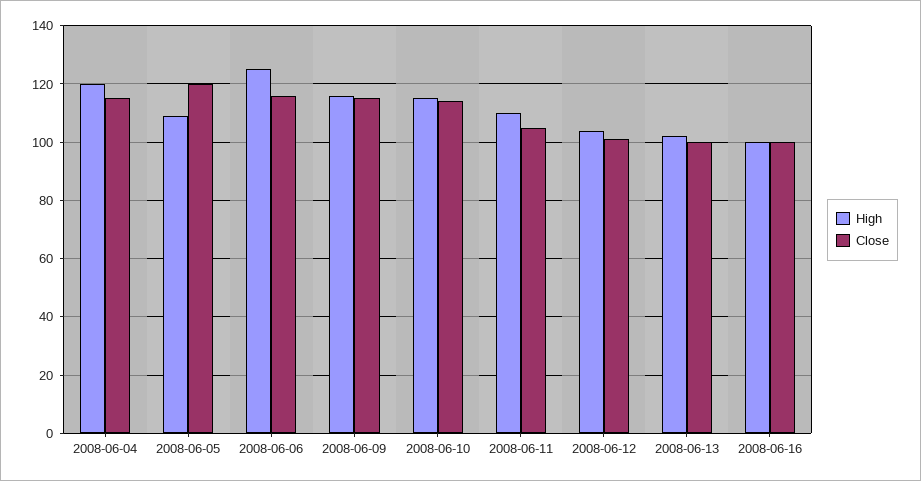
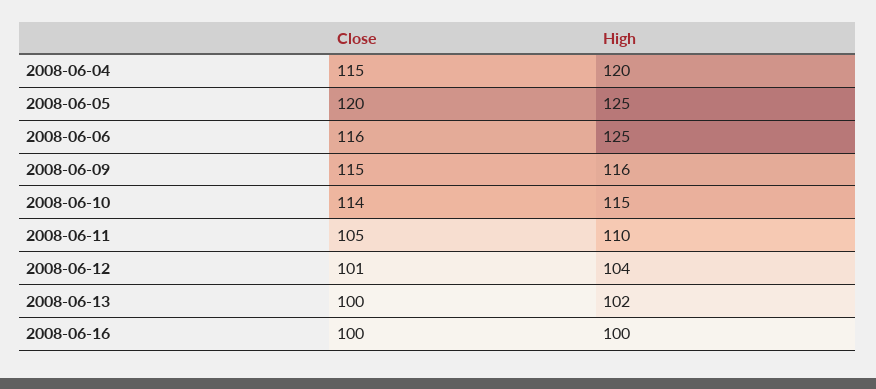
  {
    "High": {
      "2008-06-04": 120,
-     "2008-06-05": 110,
+     "2008-06-05": 125,
      "2008-06-06": 125,
      "2008-06-09": 116,
      "2008-06-10": 115,
      "2008-06-11": 110,
      "2008-06-12": 104,
      "2008-06-13": 102,
      "2008-06-16": 100
    },
    "Close": {
      "2008-06-04": 115,
      "2008-06-05": 120,
      "2008-06-06": 116,
      "2008-06-09": 115,
      "2008-06-10": 114,
      "2008-06-11": 105,
      "2008-06-12": 101,
      "2008-06-13": 100,
      "2008-06-16": 100
    }
  }

